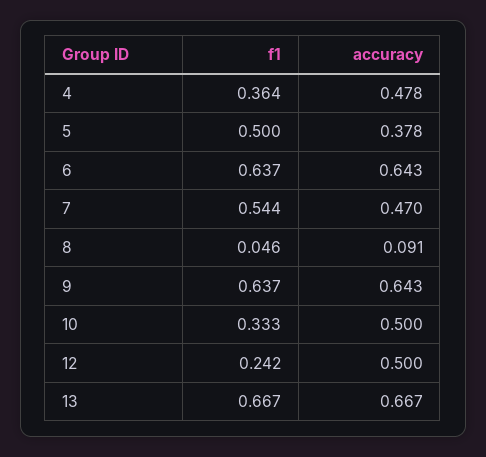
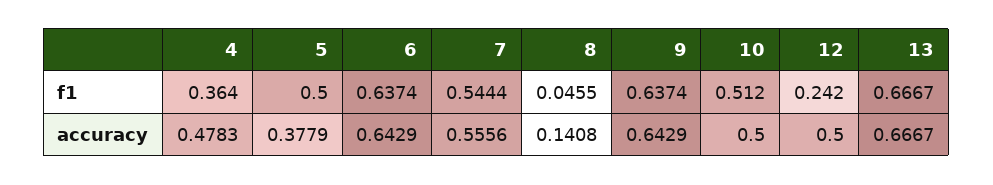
  {
    "f1": {
      "4": 0.364,
      "5": 0.5,
      "6": 0.6374,
      "7": 0.5444,
      "8": 0.0455,
      "9": 0.6374,
-     "10": 0.333,
+     "10": 0.512,
      "12": 0.242,
      "13": 0.6667
    },
    "accuracy": {
      "4": 0.4783,
      "5": 0.3779,
      "6": 0.6429,
-     "7": 0.47,
+     "7": 0.5556,
-     "8": 0.091,
+     "8": 0.1408,
      "9": 0.6429,
      "10": 0.5,
      "12": 0.5,
      "13": 0.6667
    }
  }

